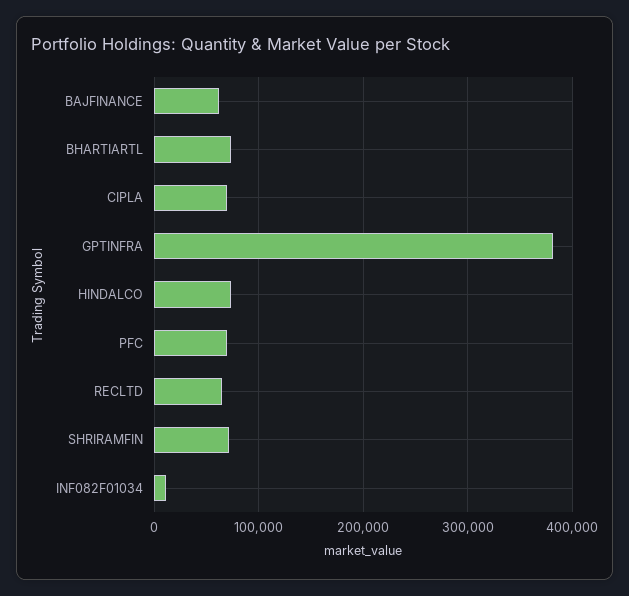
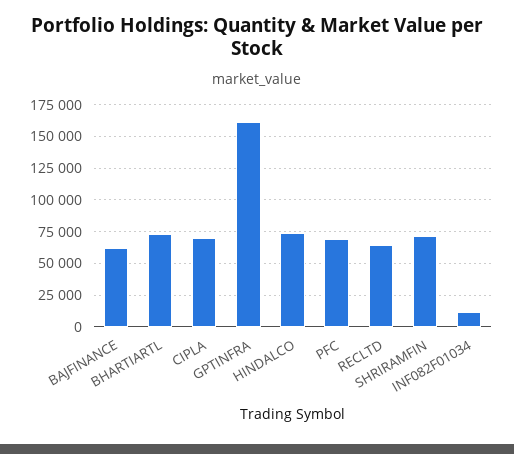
  {
    "BAJFINANCE": 60000,
    "BHARTIARTL": 75000,
    "CIPLA": 70000,
-   "GPTINFRA": 380000,
+   "GPTINFRA": 160000,
    "HINDALCO": 75000,
    "PFC": 70000,
    "RECLTD": 65000,
    "SHRIRAMFIN": 70000,
    "INF082F01034": 10000
  }

